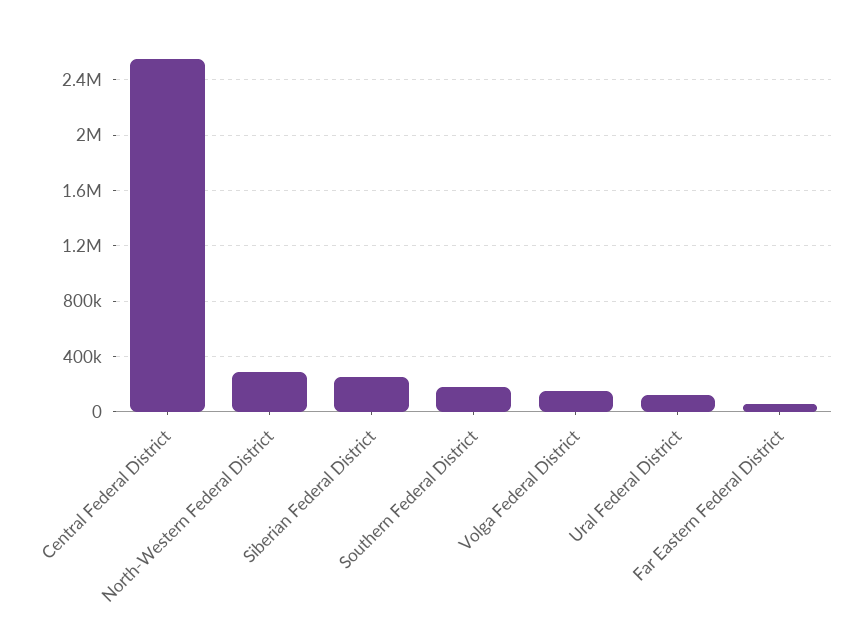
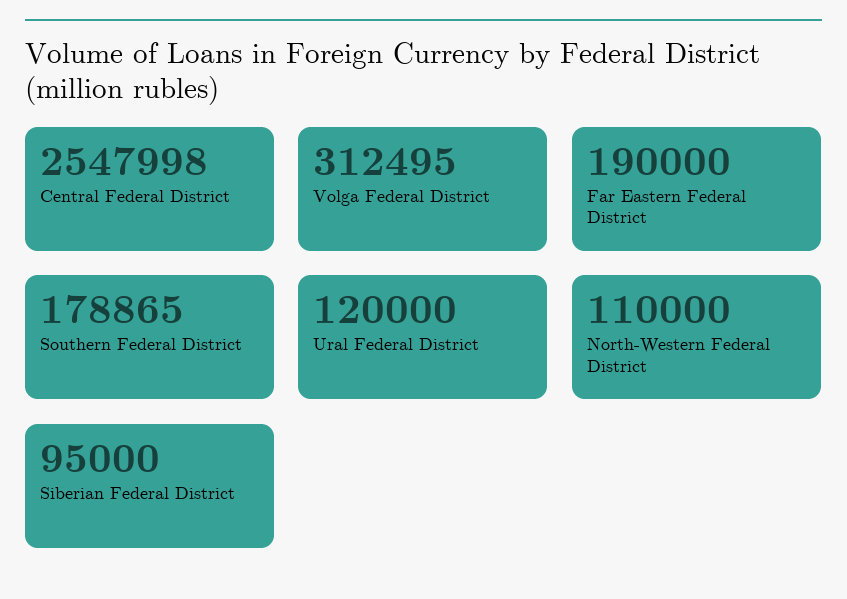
  {
    "Central Federal District": 2547998,
-   "North-Western Federal District": 300000,
+   "North-Western Federal District": 110000,
-   "Siberian Federal District": 250000,
+   "Siberian Federal District": 95000,
    "Southern Federal District": 178865,
-   "Volga Federal District": 150000,
+   "Volga Federal District": 312495,
    "Ural Federal District": 120000,
-   "Far Eastern Federal District": 50000
+   "Far Eastern Federal District": 190000
  }

